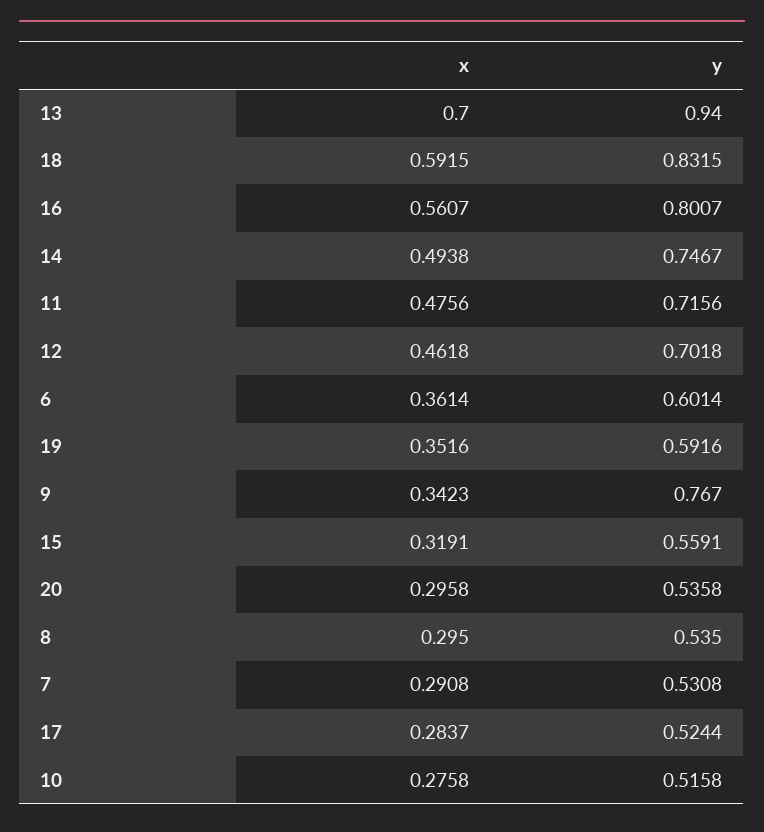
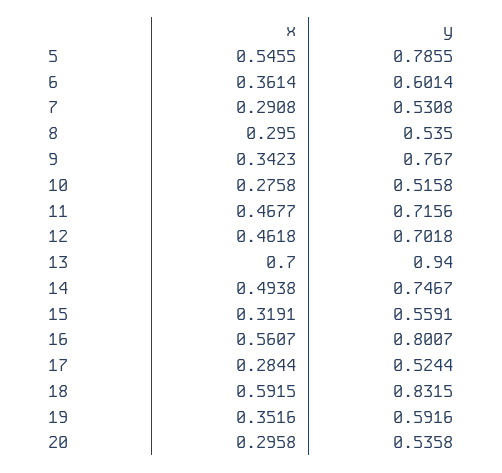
  {
    "x": {
      "13": 0.7,
      "18": 0.5915,
      "16": 0.5607,
      "14": 0.4938,
-     "11": 0.4756,
+     "11": 0.4677,
      "12": 0.4618,
      "6": 0.3614,
      "19": 0.3516,
      "9": 0.3423,
      "15": 0.3191,
      "20": 0.2958,
      "8": 0.295,
      "7": 0.2908,
-     "17": 0.2837,
+     "17": 0.2844,
-     "10": 0.2758
+     "10": 0.2758,
+     "5": 0.5455
    },
    "y": {
      "13": 0.94,
      "18": 0.8315,
      "16": 0.8007,
      "14": 0.7467,
      "11": 0.7156,
      "12": 0.7018,
      "6": 0.6014,
      "19": 0.5916,
      "9": 0.767,
      "15": 0.5591,
      "20": 0.5358,
      "8": 0.535,
      "7": 0.5308,
      "17": 0.5244,
-     "10": 0.5158
+     "10": 0.5158,
+     "5": 0.7855
    }
  }

